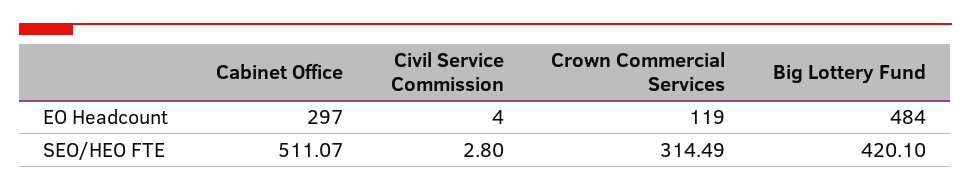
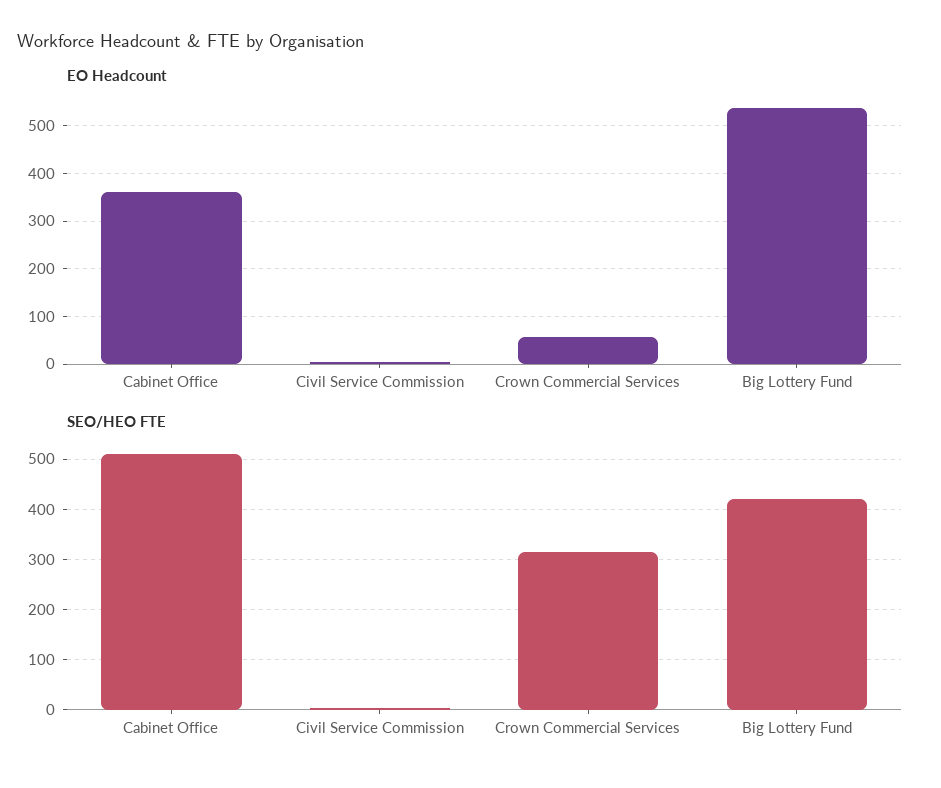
  {
    "EO Headcount": {
-     "Cabinet Office": 297,
+     "Cabinet Office": 360,
      "Civil Service Commission": 4,
-     "Crown Commercial Services": 119,
+     "Crown Commercial Services": 60,
-     "Big Lottery Fund": 484
+     "Big Lottery Fund": 540
    },
    "SEO/HEO FTE": {
      "Cabinet Office": 511.07,
      "Civil Service Commission": 2.8,
      "Crown Commercial Services": 314.49,
      "Big Lottery Fund": 420.1
    }
  }

